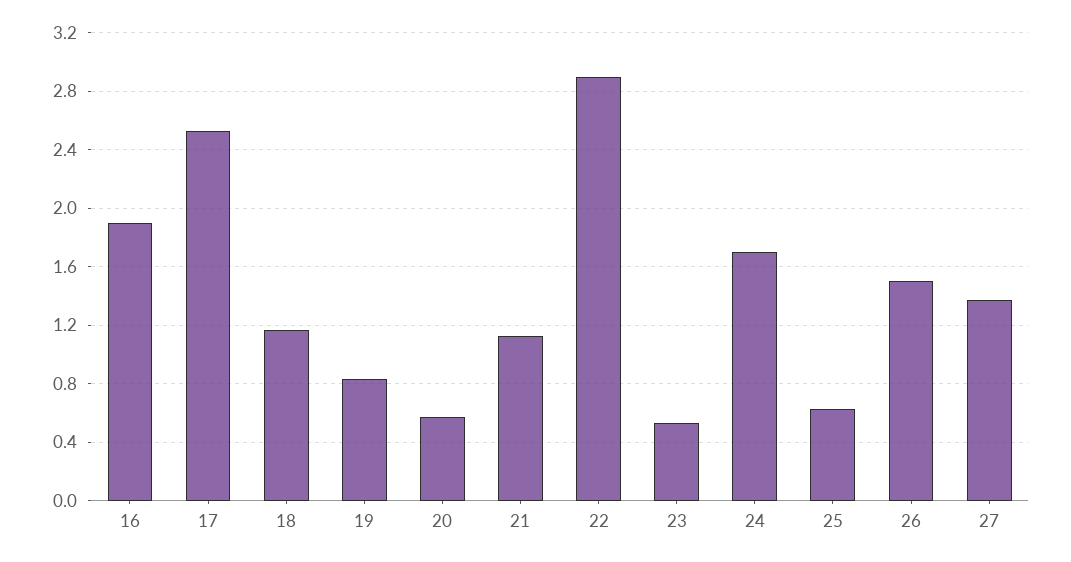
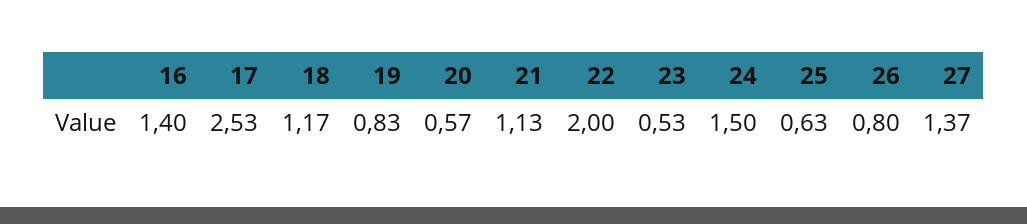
  {
-   "16": 1.9,
+   "16": 1.4,
    "17": 2.53,
    "18": 1.17,
    "19": 0.83,
    "20": 0.57,
    "21": 1.13,
-   "22": 2.9,
+   "22": 2,
    "23": 0.53,
-   "24": 1.7,
+   "24": 1.5,
    "25": 0.63,
-   "26": 1.5,
+   "26": 0.8,
    "27": 1.37
  }

